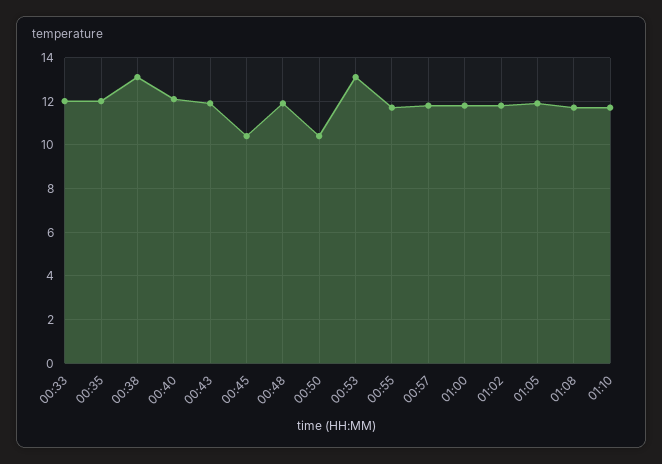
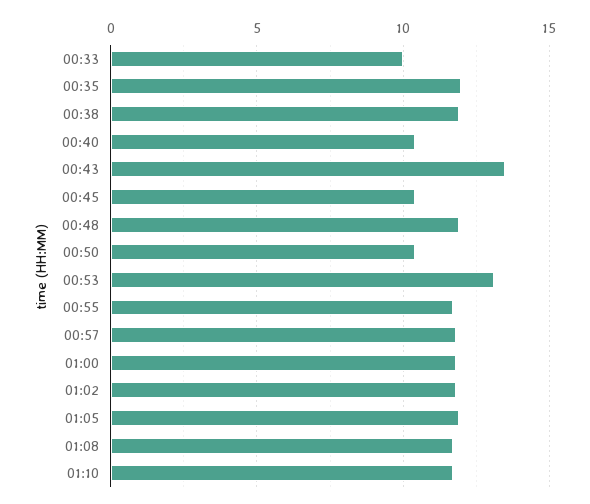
  {
-   "00:33": 12,
+   "00:33": 10,
    "00:35": 12,
-   "00:38": 13,
+   "00:38": 12,
-   "00:40": 12,
+   "00:40": 10.5,
-   "00:43": 12,
+   "00:43": 13.5,
    "00:45": 10.5,
    "00:48": 12,
    "00:50": 10.5,
    "00:53": 13,
    "00:55": 11.5,
    "00:57": 12,
    "01:00": 12,
    "01:02": 12,
    "01:05": 12,
    "01:08": 11.5,
    "01:10": 11.5
  }

